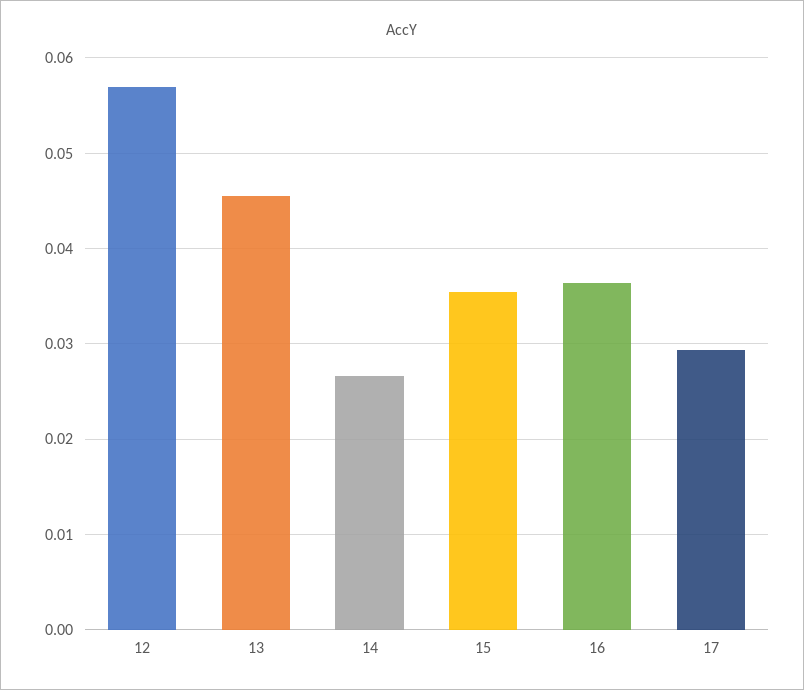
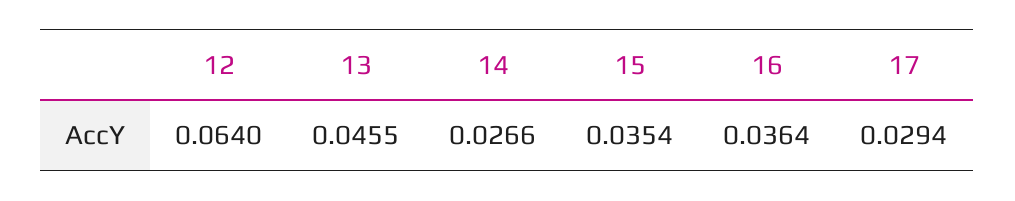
  {
-   "12": 0.057,
+   "12": 0.064,
    "13": 0.0455,
    "14": 0.0266,
    "15": 0.0354,
    "16": 0.0364,
    "17": 0.0294
  }

